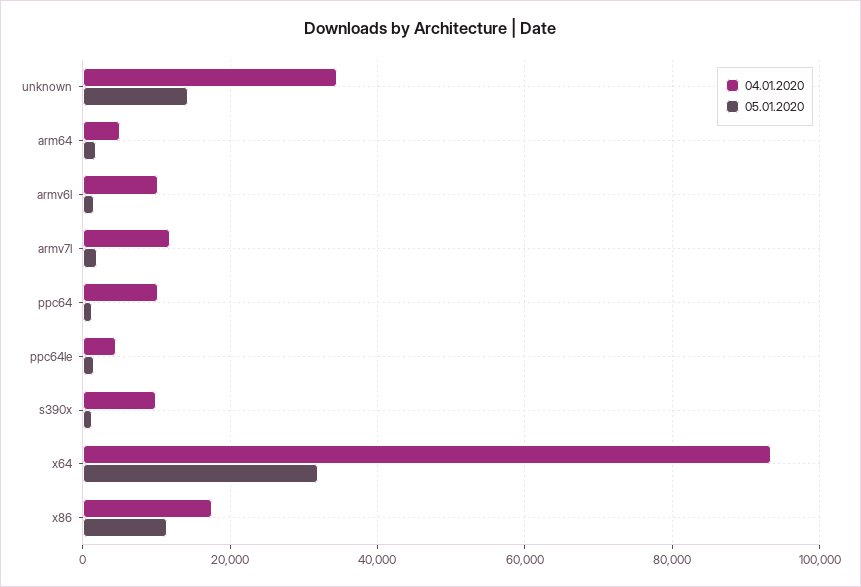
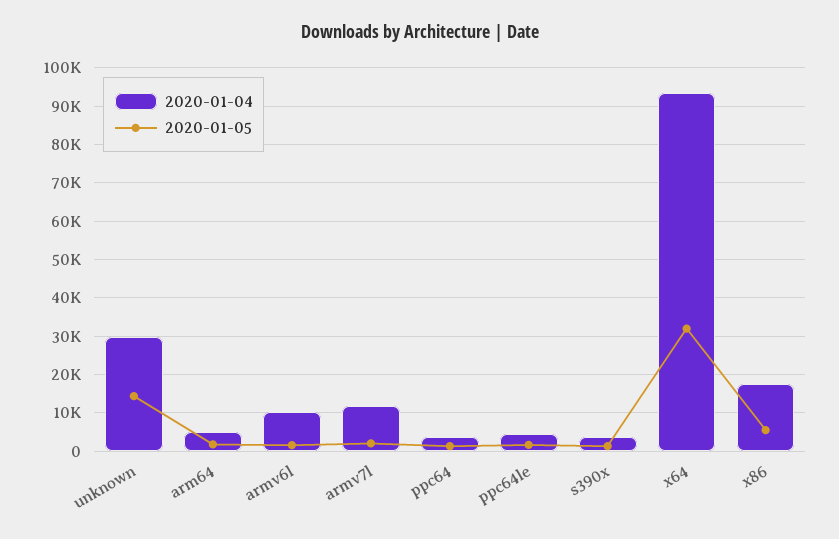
  {
    "04.01.2020": {
-     "unknown": 34000,
+     "unknown": 30000,
      "arm64": 6000,
      "armv6l": 10000,
      "armv7l": 12000,
-     "ppc64": 10000,
+     "ppc64": 4000,
      "ppc64le": 4000,
-     "s390x": 10000,
+     "s390x": 4000,
      "x64": 94000,
      "x86": 18000
    },
    "05.01.2020": {
      "unknown": 14000,
      "arm64": 2000,
      "armv6l": 2000,
      "armv7l": 2000,
      "ppc64": 2000,
      "ppc64le": 2000,
      "s390x": 2000,
      "x64": 32000,
-     "x86": 12000
+     "x86": 6000
    }
  }

